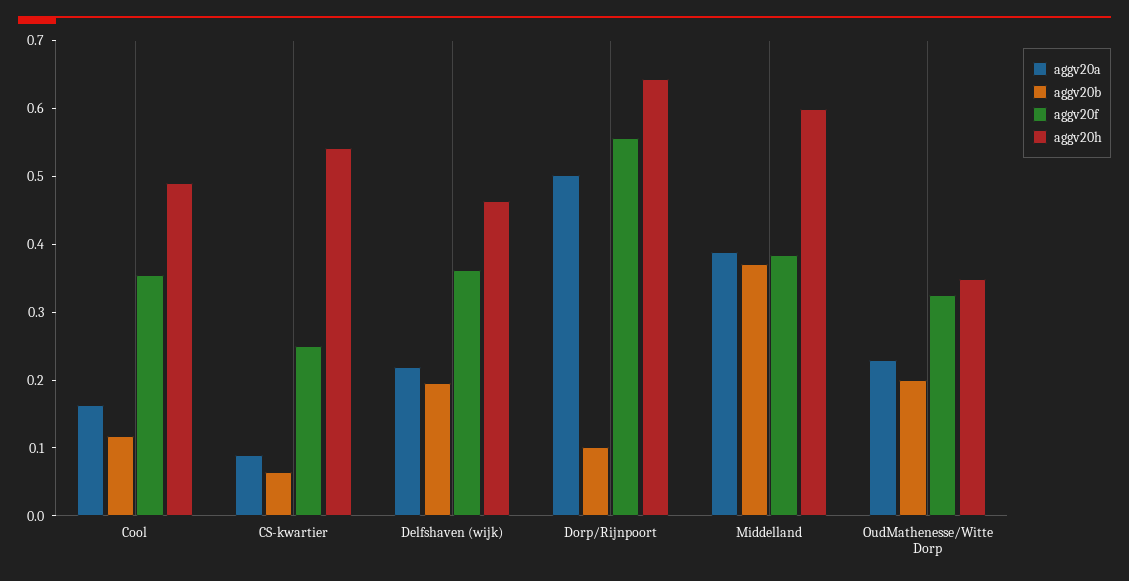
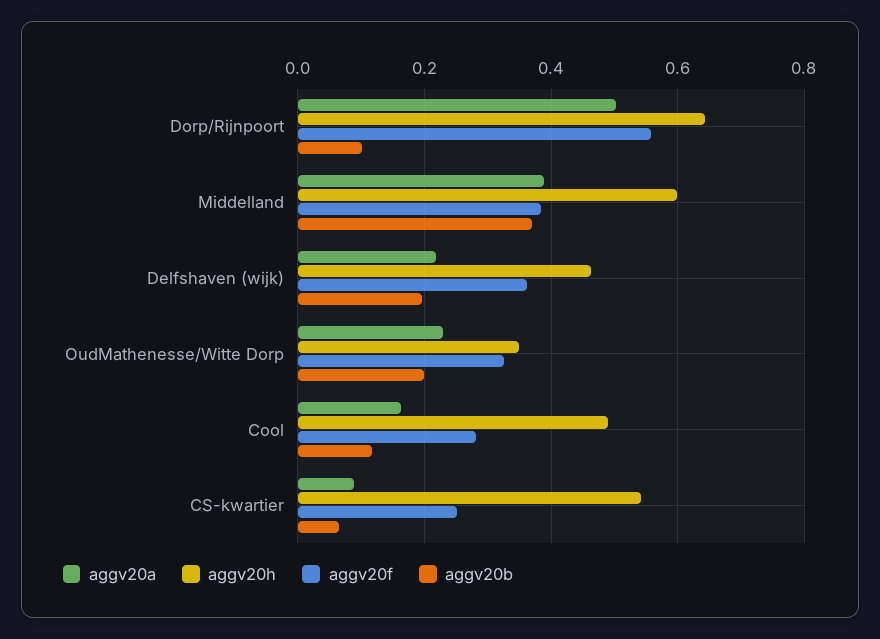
  {
    "aggv20a": {
      "Cool": 0.16,
      "CS-kwartier": 0.08,
      "Delfshaven (wijk)": 0.22,
      "Dorp/Rijnpoort": 0.5,
      "Middelland": 0.38,
      "OudMathenesse/Witte Dorp": 0.22
    },
    "aggv20b": {
      "Cool": 0.12,
      "CS-kwartier": 0.06,
      "Delfshaven (wijk)": 0.2,
      "Dorp/Rijnpoort": 0.1,
      "Middelland": 0.38,
      "OudMathenesse/Witte Dorp": 0.2
    },
    "aggv20f": {
-     "Cool": 0.36,
+     "Cool": 0.28,
      "CS-kwartier": 0.26,
      "Delfshaven (wijk)": 0.36,
      "Dorp/Rijnpoort": 0.56,
      "Middelland": 0.38,
      "OudMathenesse/Witte Dorp": 0.32
    },
    "aggv20h": {
      "Cool": 0.5,
      "CS-kwartier": 0.54,
      "Delfshaven (wijk)": 0.46,
      "Dorp/Rijnpoort": 0.64,
      "Middelland": 0.6,
      "OudMathenesse/Witte Dorp": 0.34
    }
  }

